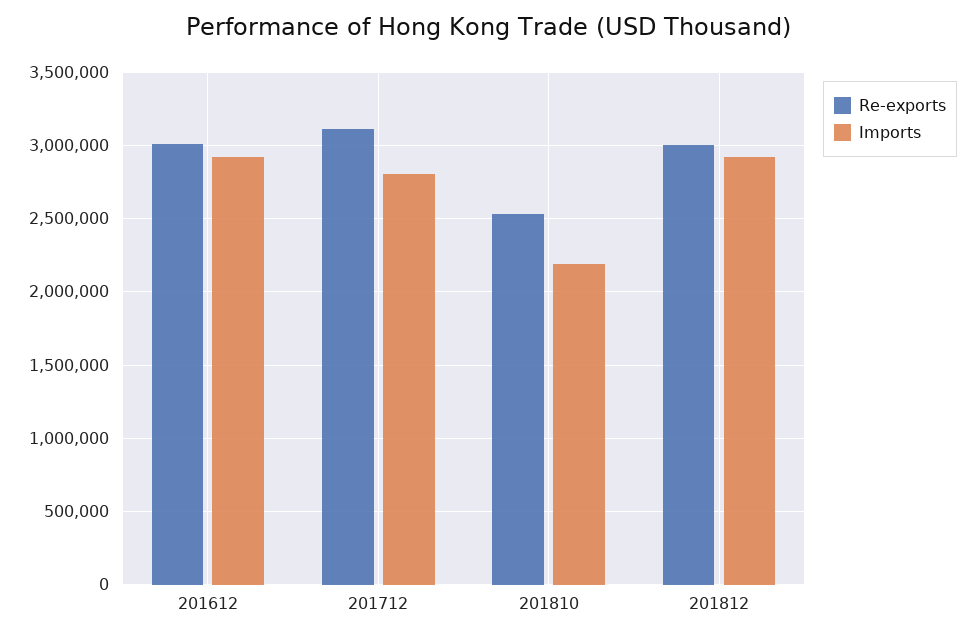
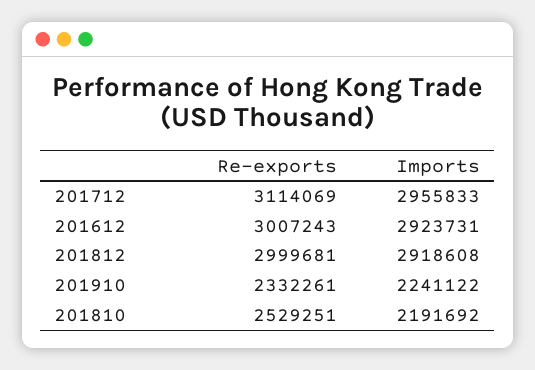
  {
    "Re-exports": {
      "201612": 3007243,
      "201712": 3114069,
      "201810": 2529251,
-     "201812": 2999681
+     "201812": 2999681,
+     "201910": 2332261
    },
    "Imports": {
      "201612": 2923731,
-     "201712": 2800000,
+     "201712": 2955833,
      "201810": 2191692,
-     "201812": 2918608
+     "201812": 2918608,
+     "201910": 2241122
    }
  }

